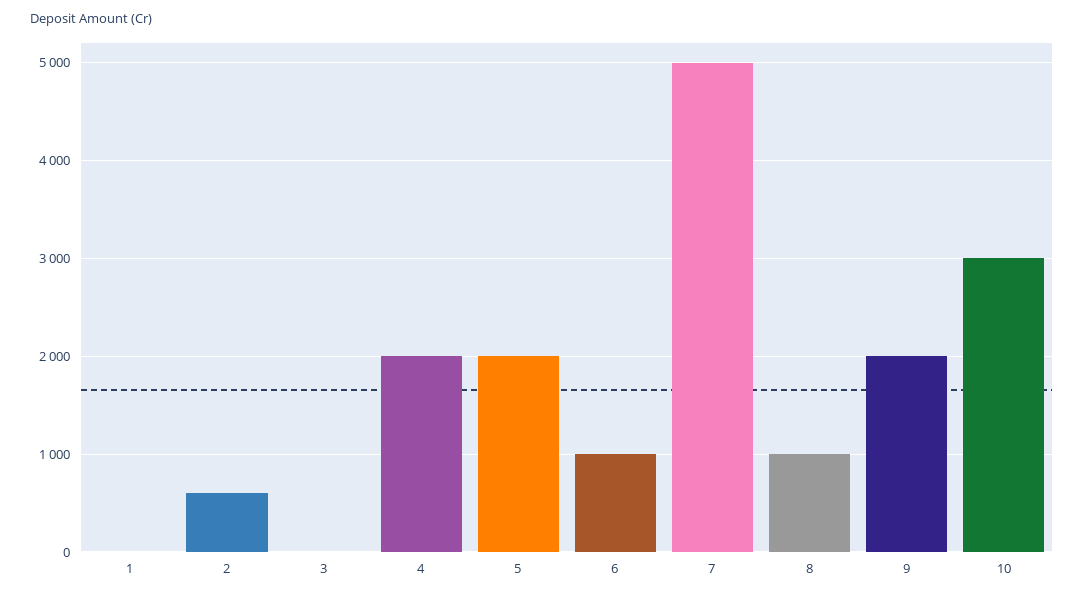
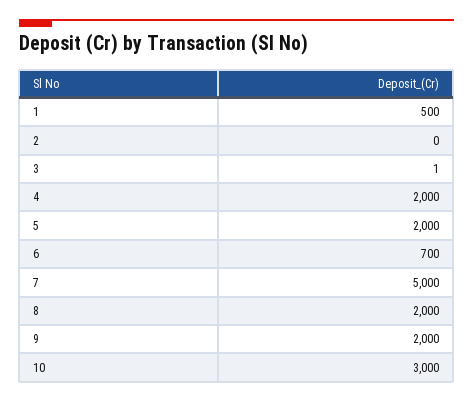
  {
-   "1": 0,
+   "1": 500,
-   "2": 600,
+   "2": 0,
    "3": 1,
    "4": 2000,
    "5": 2000,
-   "6": 1000,
+   "6": 700,
    "7": 5000,
-   "8": 1000,
+   "8": 2000,
    "9": 2000,
    "10": 3000
  }

